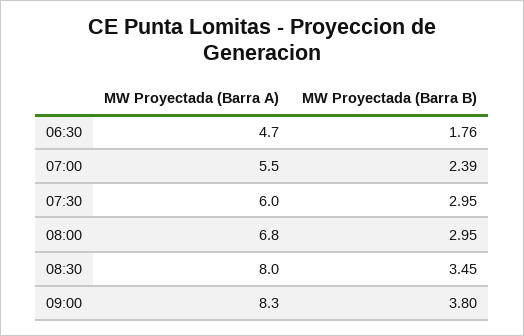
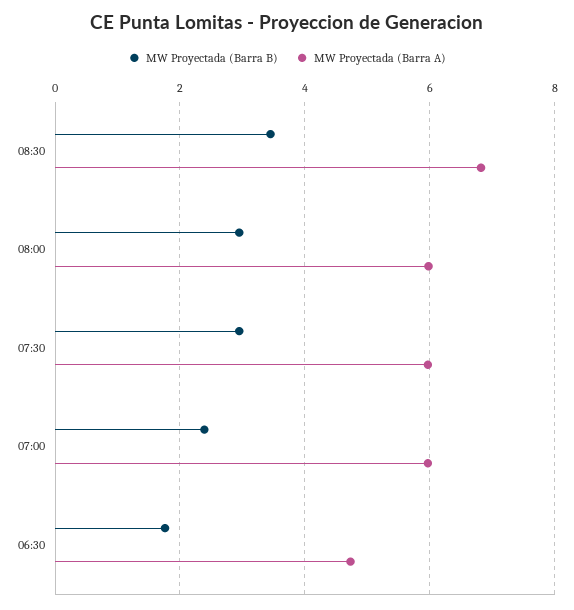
  {
    "MW Proyectada (Barra A)": {
      "06:30": 4.7,
-     "07:00": 5.5,
+     "07:00": 6,
      "07:30": 6,
-     "08:00": 6.8,
+     "08:00": 6,
-     "08:30": 8,
+     "08:30": 6.8
-     "09:00": 8.3
    },
    "MW Proyectada (Barra B)": {
      "06:30": 1.76,
      "07:00": 2.39,
      "07:30": 2.95,
      "08:00": 2.95,
-     "08:30": 3.45,
+     "08:30": 3.45
-     "09:00": 3.8
    }
  }

